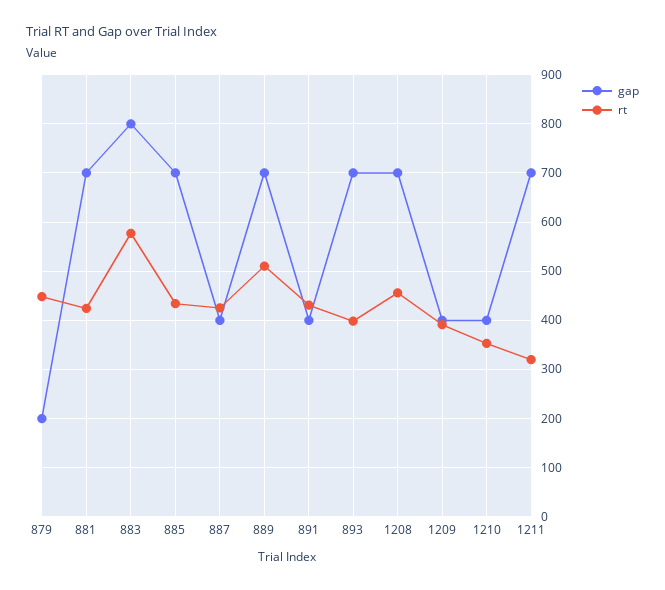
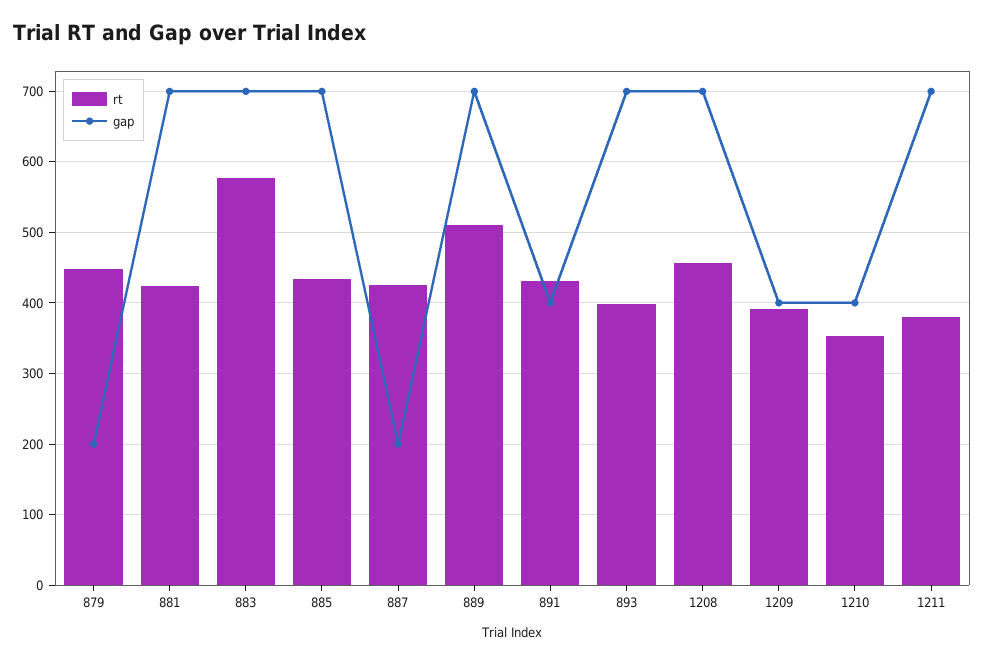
  {
    "gap": {
      "879": 200,
      "881": 700,
-     "883": 800,
+     "883": 700,
      "885": 700,
-     "887": 400,
+     "887": 200,
      "889": 700,
      "891": 400,
      "893": 700,
      "1208": 700,
      "1209": 400,
      "1210": 400,
      "1211": 700
    },
    "rt": {
      "879": 450,
      "881": 420,
      "883": 580,
      "885": 430,
      "887": 430,
      "889": 510,
      "891": 430,
      "893": 400,
      "1208": 460,
      "1209": 390,
      "1210": 350,
-     "1211": 320
+     "1211": 380
    }
  }

